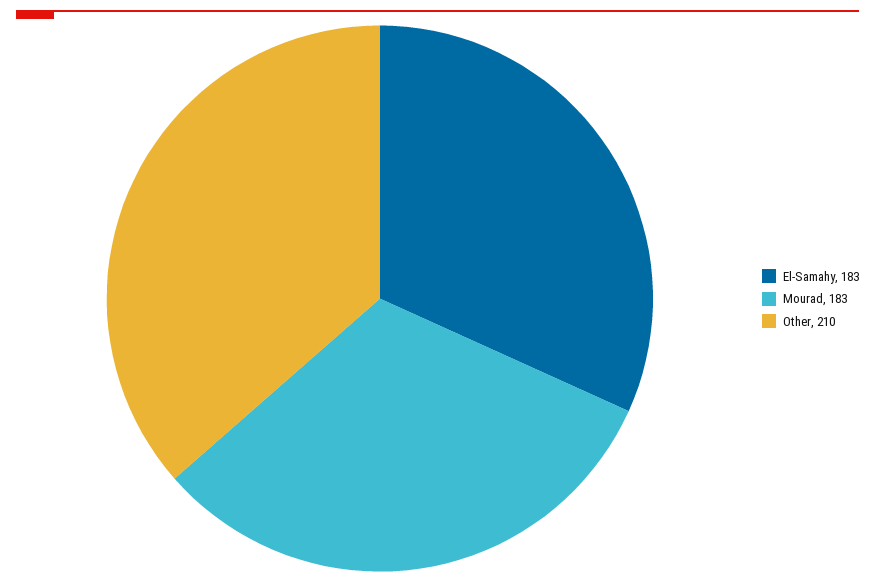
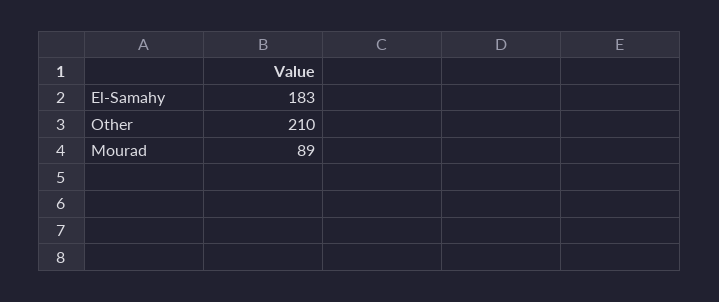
  {
    "El-Samahy": 183,
-   "Mourad": 183,
+   "Mourad": 89,
    "Other": 210
  }

